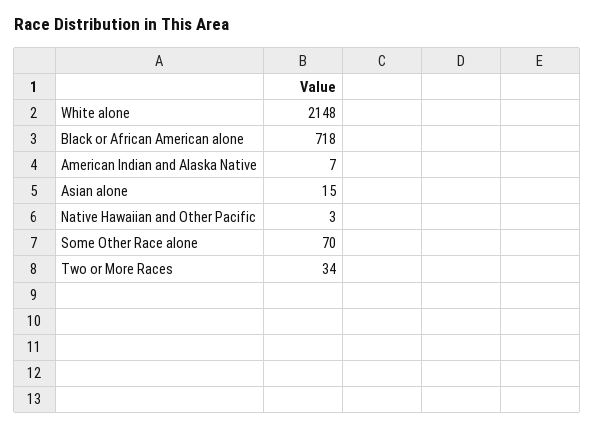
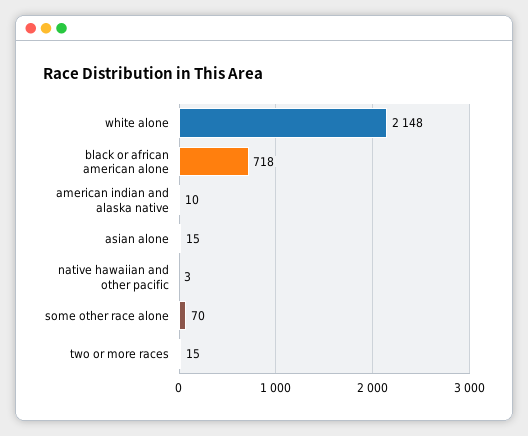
  {
    "White alone": 2148,
    "Black or African American alone": 718,
-   "American Indian and Alaska Native": 7,
+   "American Indian and Alaska Native": 10,
    "Asian alone": 15,
    "Native Hawaiian and Other Pacific": 3,
    "Some Other Race alone": 70,
-   "Two or More Races": 34
+   "Two or More Races": 15
  }

